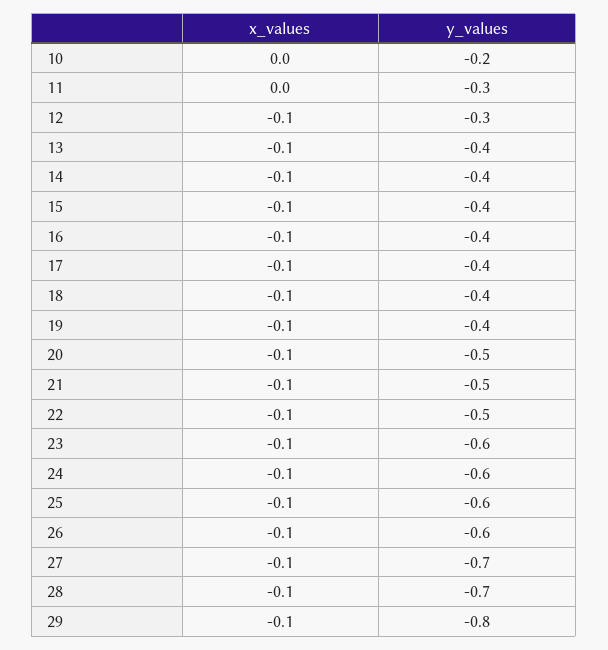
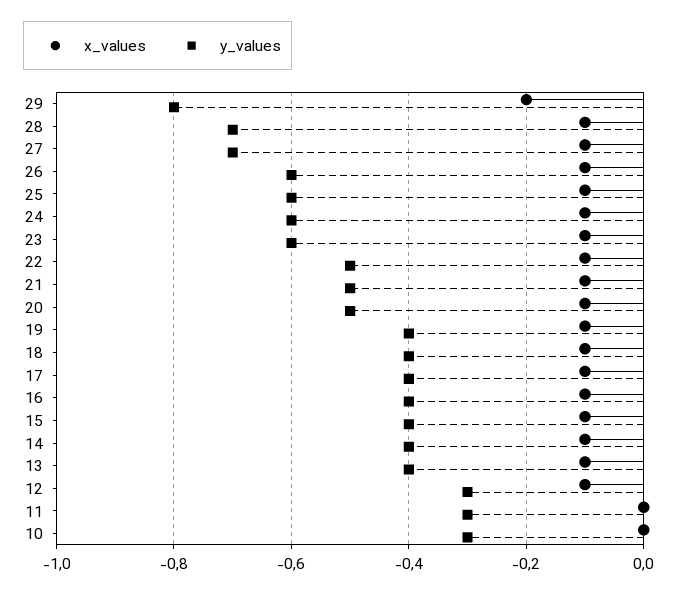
  {
    "x_values": {
      "10": 0,
      "11": 0,
      "12": -0.1,
      "13": -0.1,
      "14": -0.1,
      "15": -0.1,
      "16": -0.1,
      "17": -0.1,
      "18": -0.1,
      "19": -0.1,
      "20": -0.1,
      "21": -0.1,
      "22": -0.1,
      "23": -0.1,
      "24": -0.1,
      "25": -0.1,
      "26": -0.1,
      "27": -0.1,
      "28": -0.1,
-     "29": -0.1
+     "29": -0.2
    },
    "y_values": {
-     "10": -0.2,
+     "10": -0.3,
      "11": -0.3,
      "12": -0.3,
      "13": -0.4,
      "14": -0.4,
      "15": -0.4,
      "16": -0.4,
      "17": -0.4,
      "18": -0.4,
      "19": -0.4,
      "20": -0.5,
      "21": -0.5,
      "22": -0.5,
      "23": -0.6,
      "24": -0.6,
      "25": -0.6,
      "26": -0.6,
      "27": -0.7,
      "28": -0.7,
      "29": -0.8
    }
  }

